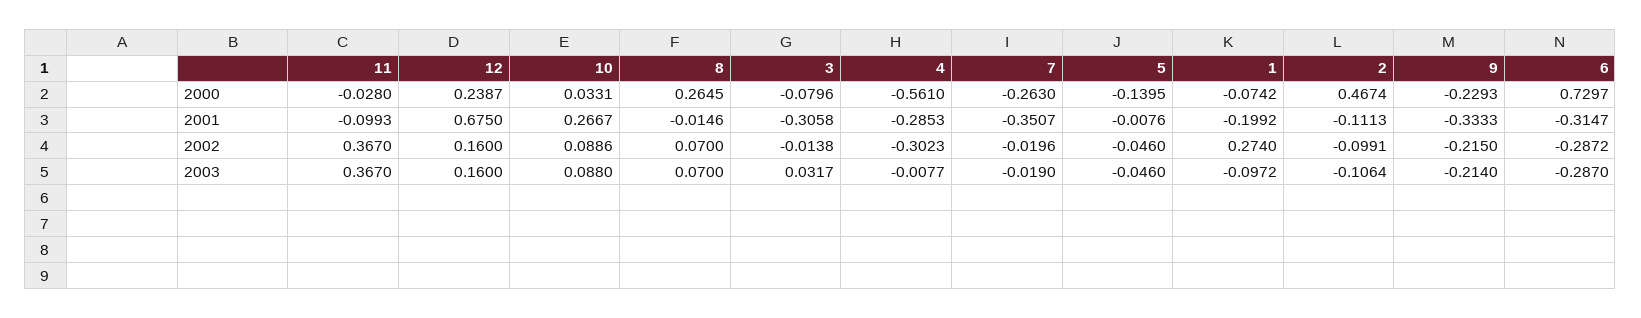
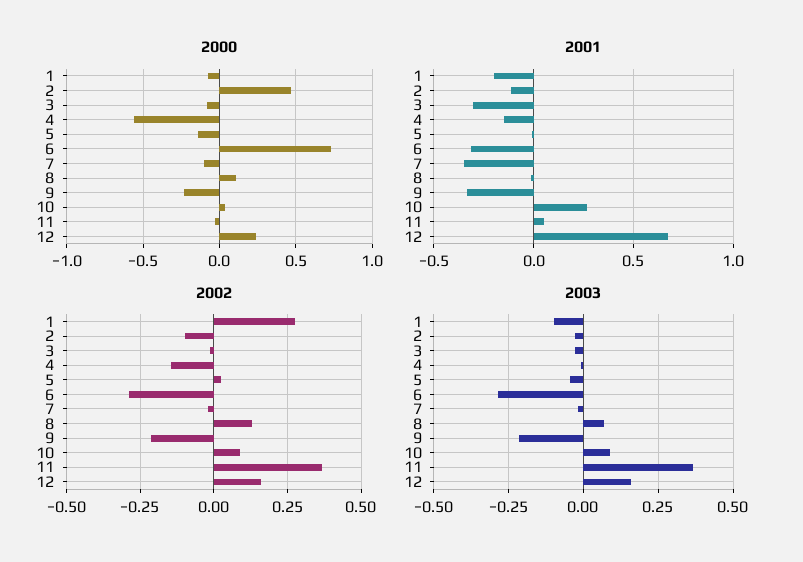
  {
    "2000": {
      "11": -0.028,
      "12": 0.2387,
      "10": 0.0331,
-     "8": 0.2645,
+     "8": 0.1,
      "3": -0.0796,
      "4": -0.561,
-     "7": -0.263,
+     "7": -0.1,
      "5": -0.1395,
      "1": -0.0742,
      "2": 0.4674,
      "9": -0.2293,
      "6": 0.7297
    },
    "2001": {
-     "11": -0.0993,
+     "11": 0.05,
      "12": 0.675,
      "10": 0.2667,
      "8": -0.0146,
      "3": -0.3058,
-     "4": -0.2853,
+     "4": -0.15,
      "7": -0.3507,
      "5": -0.0076,
      "1": -0.1992,
      "2": -0.1113,
      "9": -0.3333,
      "6": -0.3147
    },
    "2002": {
      "11": 0.367,
      "12": 0.16,
      "10": 0.0886,
-     "8": 0.07,
+     "8": 0.125,
      "3": -0.0138,
-     "4": -0.3023,
+     "4": -0.15,
      "7": -0.0196,
-     "5": -0.046,
+     "5": 0.025,
      "1": 0.274,
      "2": -0.0991,
      "9": -0.215,
      "6": -0.2872
    },
    "2003": {
      "11": 0.367,
      "12": 0.16,
      "10": 0.088,
      "8": 0.07,
-     "3": 0.0317,
+     "3": -0.025,
      "4": -0.0077,
      "7": -0.019,
      "5": -0.046,
      "1": -0.0972,
-     "2": -0.1064,
+     "2": -0.025,
      "9": -0.214,
      "6": -0.287
    }
  }

